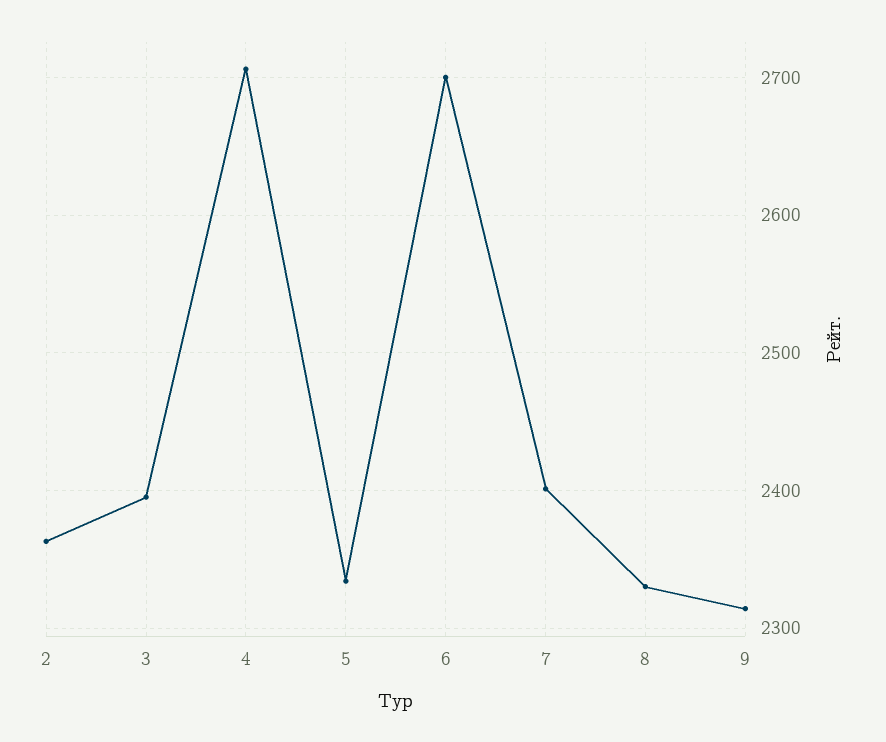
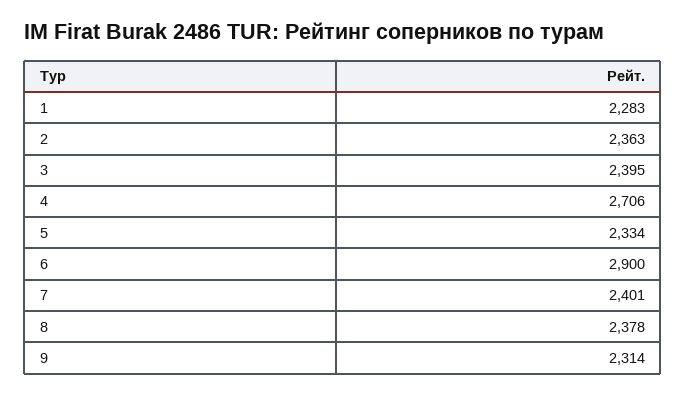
  {
    "2": 2363,
    "3": 2395,
    "4": 2706,
    "5": 2334,
-   "6": 2700,
+   "6": 2900,
    "7": 2401,
-   "8": 2330,
+   "8": 2378,
-   "9": 2314
+   "9": 2314,
+   "1": 2283
  }

